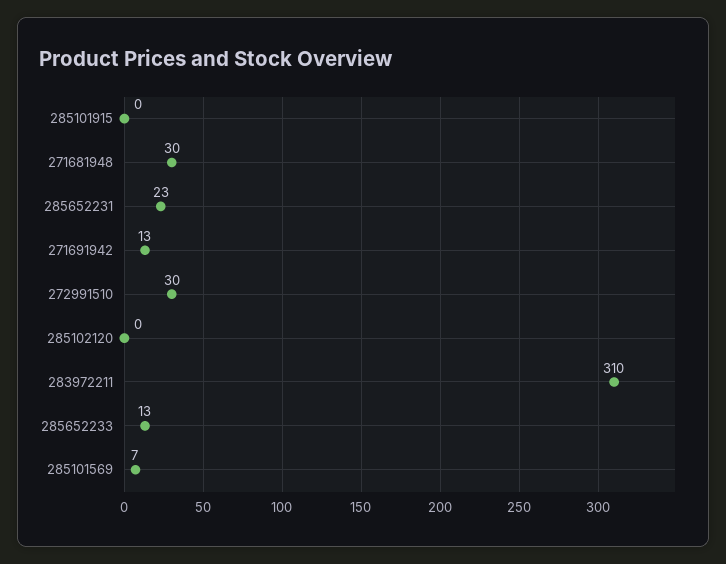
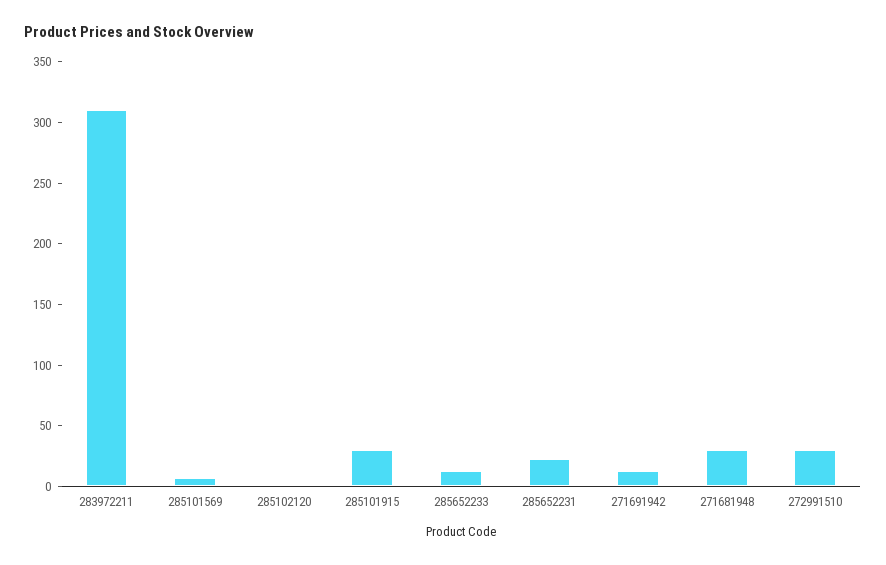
  {
-   "285101915": 0,
+   "285101915": 30,
    "271681948": 30,
    "285652231": 23,
    "271691942": 13,
    "272991510": 30,
    "285102120": 0,
    "283972211": 310,
    "285652233": 13,
    "285101569": 7
  }

